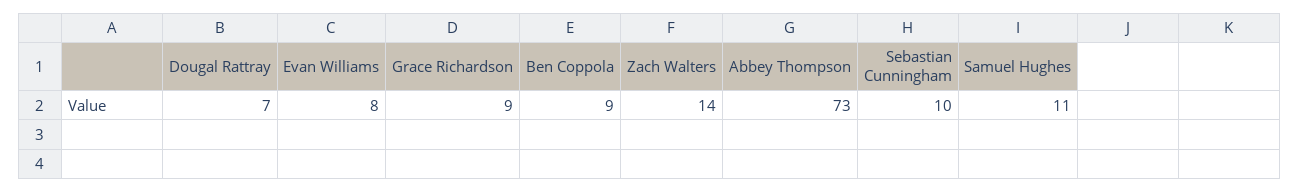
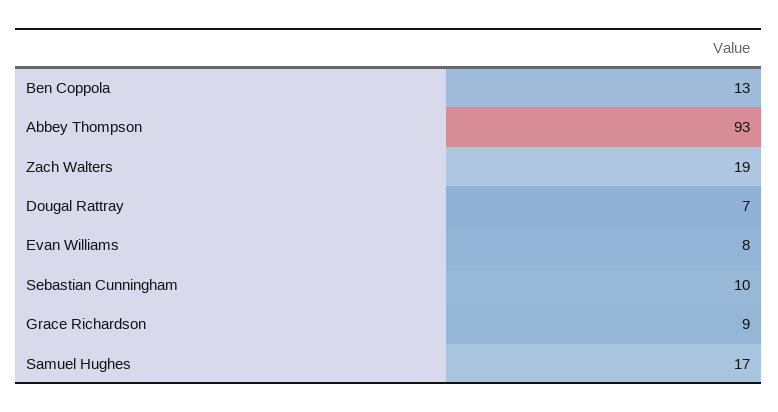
  {
    "Dougal Rattray": 7,
    "Evan Williams": 8,
    "Grace Richardson": 9,
-   "Ben Coppola": 9,
+   "Ben Coppola": 13,
-   "Zach Walters": 14,
+   "Zach Walters": 19,
-   "Abbey Thompson": 73,
+   "Abbey Thompson": 93,
    "Sebastian Cunningham": 10,
-   "Samuel Hughes": 11
+   "Samuel Hughes": 17
  }

